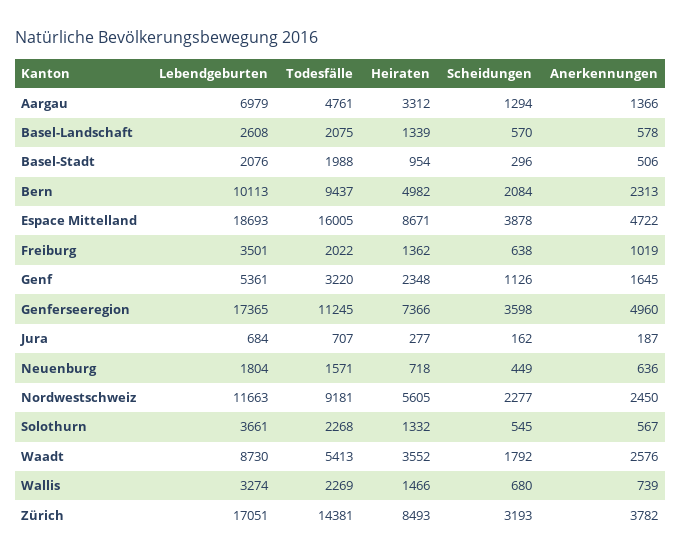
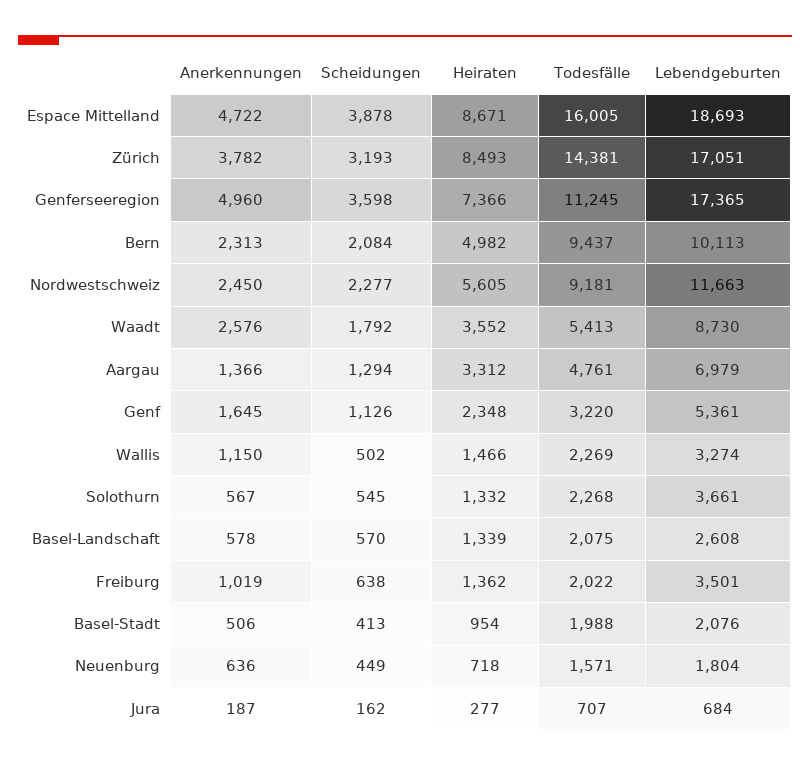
  {
    "Lebendgeburten": {
      "Aargau": 6979,
      "Basel-Landschaft": 2608,
      "Basel-Stadt": 2076,
      "Bern": 10113,
      "Espace Mittelland": 18693,
      "Freiburg": 3501,
      "Genf": 5361,
      "Genferseeregion": 17365,
      "Jura": 684,
      "Neuenburg": 1804,
      "Nordwestschweiz": 11663,
      "Solothurn": 3661,
      "Waadt": 8730,
      "Wallis": 3274,
      "Zürich": 17051
    },
    "Todesfälle": {
      "Aargau": 4761,
      "Basel-Landschaft": 2075,
      "Basel-Stadt": 1988,
      "Bern": 9437,
      "Espace Mittelland": 16005,
      "Freiburg": 2022,
      "Genf": 3220,
      "Genferseeregion": 11245,
      "Jura": 707,
      "Neuenburg": 1571,
      "Nordwestschweiz": 9181,
      "Solothurn": 2268,
      "Waadt": 5413,
      "Wallis": 2269,
      "Zürich": 14381
    },
    "Heiraten": {
      "Aargau": 3312,
      "Basel-Landschaft": 1339,
      "Basel-Stadt": 954,
      "Bern": 4982,
      "Espace Mittelland": 8671,
      "Freiburg": 1362,
      "Genf": 2348,
      "Genferseeregion": 7366,
      "Jura": 277,
      "Neuenburg": 718,
      "Nordwestschweiz": 5605,
      "Solothurn": 1332,
      "Waadt": 3552,
      "Wallis": 1466,
      "Zürich": 8493
    },
    "Scheidungen": {
      "Aargau": 1294,
      "Basel-Landschaft": 570,
-     "Basel-Stadt": 296,
+     "Basel-Stadt": 413,
      "Bern": 2084,
      "Espace Mittelland": 3878,
      "Freiburg": 638,
      "Genf": 1126,
      "Genferseeregion": 3598,
      "Jura": 162,
      "Neuenburg": 449,
      "Nordwestschweiz": 2277,
      "Solothurn": 545,
      "Waadt": 1792,
-     "Wallis": 680,
+     "Wallis": 502,
      "Zürich": 3193
    },
    "Anerkennungen": {
      "Aargau": 1366,
      "Basel-Landschaft": 578,
      "Basel-Stadt": 506,
      "Bern": 2313,
      "Espace Mittelland": 4722,
      "Freiburg": 1019,
      "Genf": 1645,
      "Genferseeregion": 4960,
      "Jura": 187,
      "Neuenburg": 636,
      "Nordwestschweiz": 2450,
      "Solothurn": 567,
      "Waadt": 2576,
-     "Wallis": 739,
+     "Wallis": 1150,
      "Zürich": 3782
    }
  }

